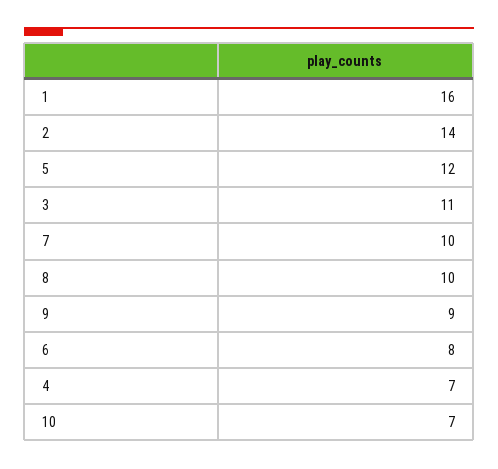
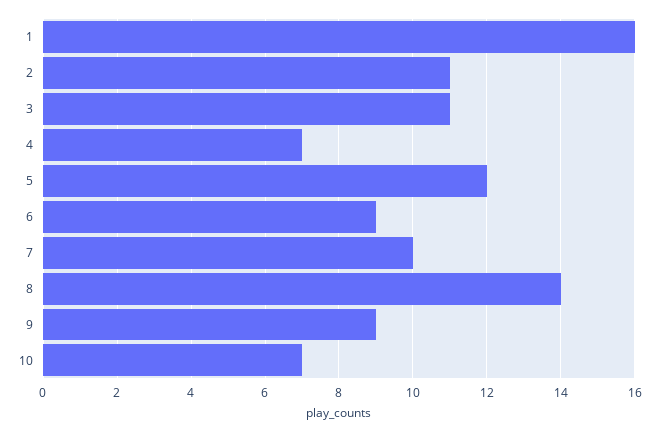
  {
    "1": 16,
-   "2": 14,
+   "2": 11,
    "5": 12,
    "3": 11,
    "7": 10,
-   "8": 10,
+   "8": 14,
    "9": 9,
-   "6": 8,
+   "6": 9,
    "4": 7,
    "10": 7
  }

